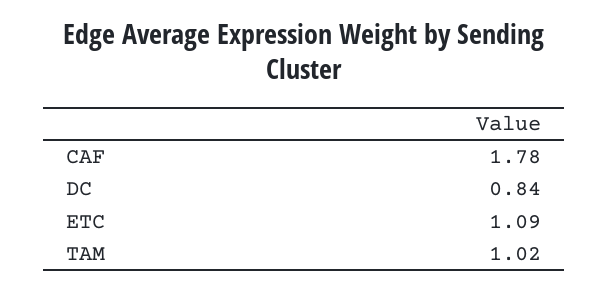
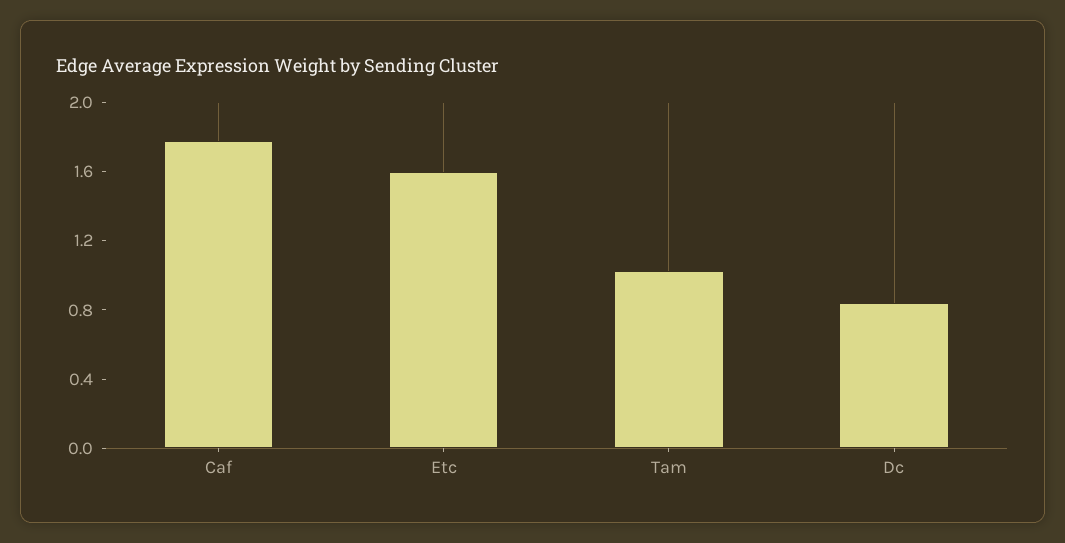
  {
    "CAF": 1.78,
    "DC": 0.84,
-   "ETC": 1.09,
+   "ETC": 1.6,
    "TAM": 1.02
  }

